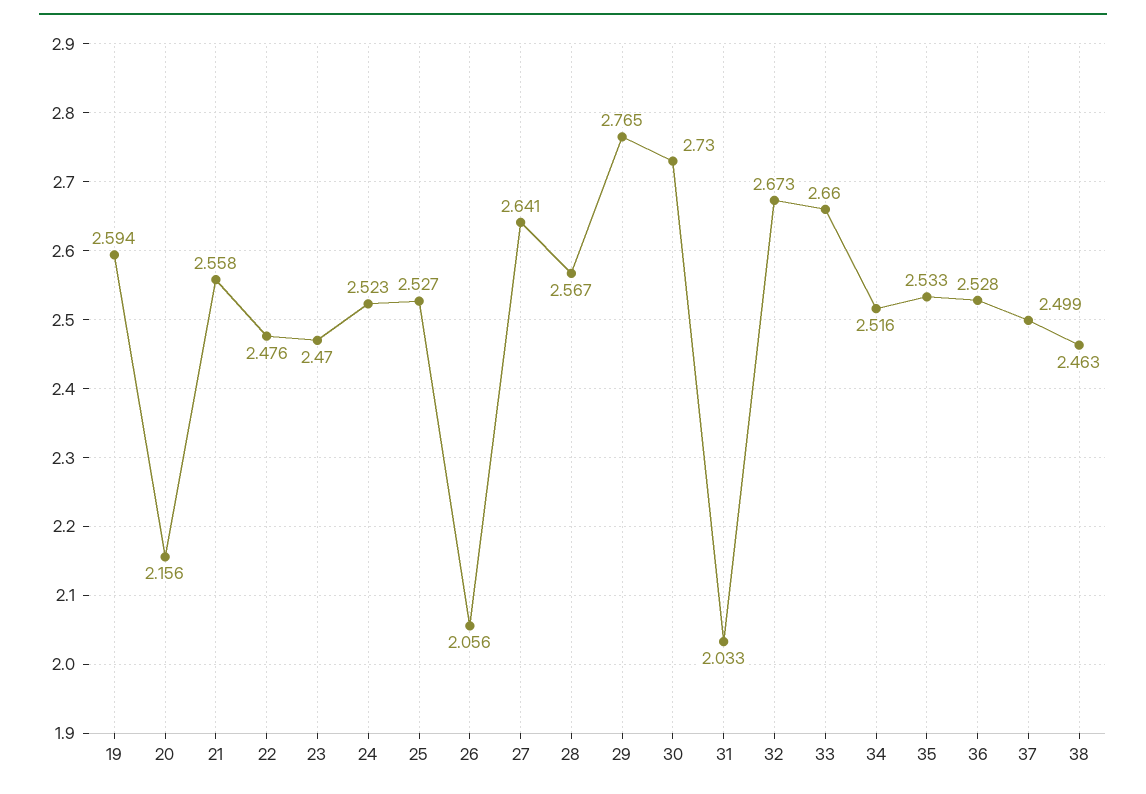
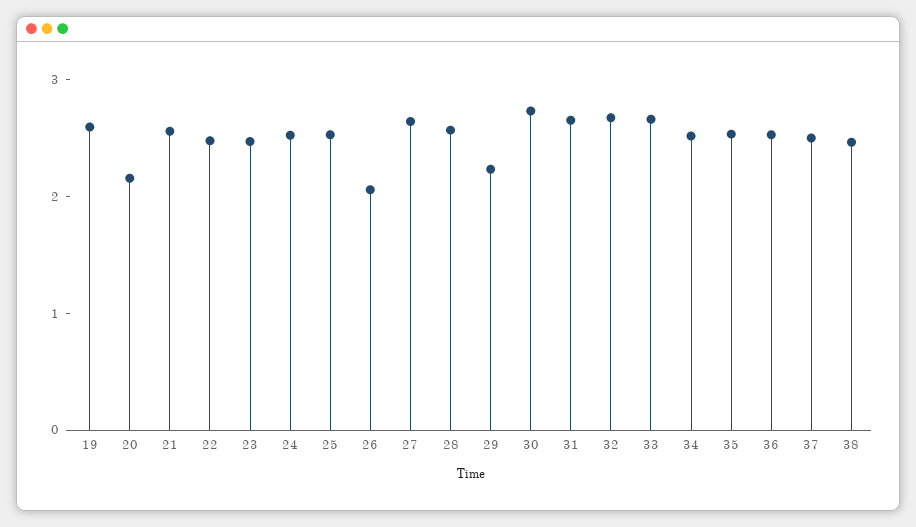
  {
    "19": 2.594,
    "20": 2.156,
    "21": 2.558,
    "22": 2.476,
    "23": 2.47,
    "24": 2.523,
    "25": 2.527,
    "26": 2.056,
    "27": 2.641,
    "28": 2.567,
-   "29": 2.765,
+   "29": 2.2,
    "30": 2.73,
-   "31": 2.033,
+   "31": 2.6,
    "32": 2.673,
    "33": 2.66,
    "34": 2.516,
    "35": 2.533,
    "36": 2.528,
    "37": 2.499,
    "38": 2.463
  }

